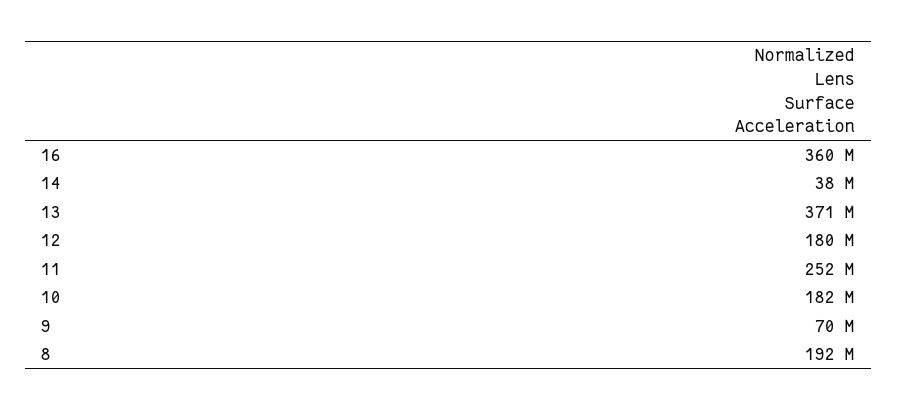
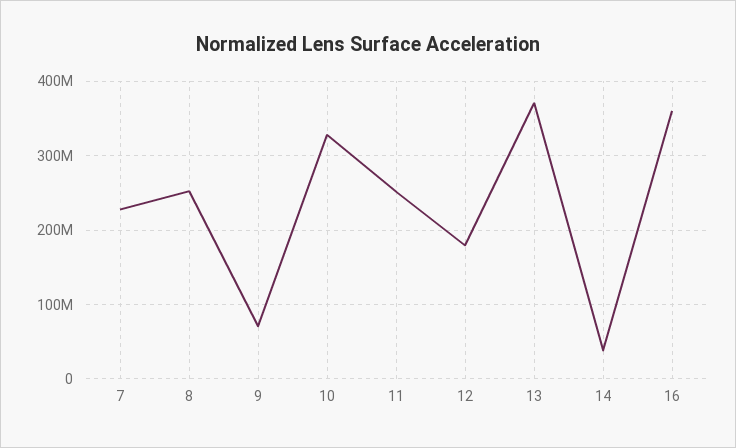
  {
    "16": 360000000,
    "14": 38000000,
    "13": 371000000,
    "12": 180000000,
    "11": 252000000,
-   "10": 182000000,
+   "10": 330000000,
    "9": 70000000,
-   "8": 192000000
+   "8": 250000000,
+   "7": 230000000
  }

